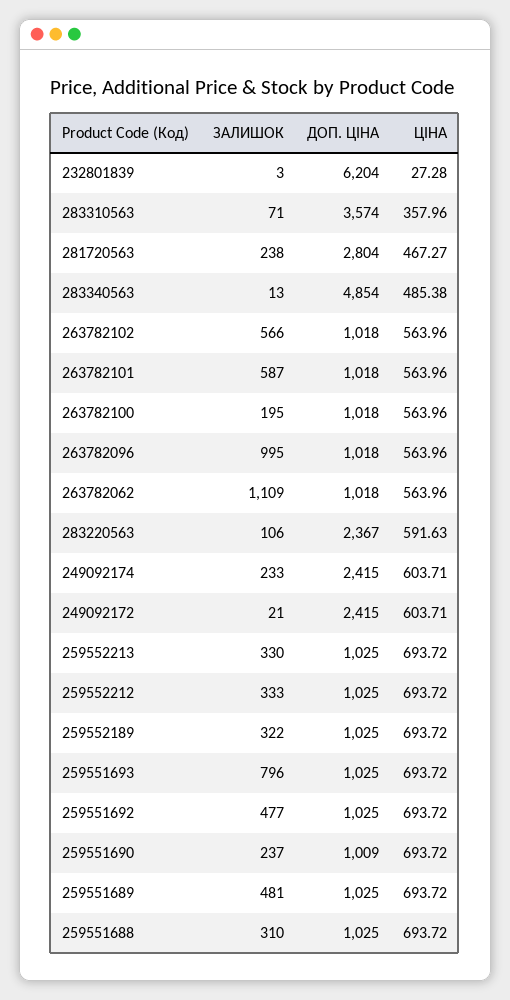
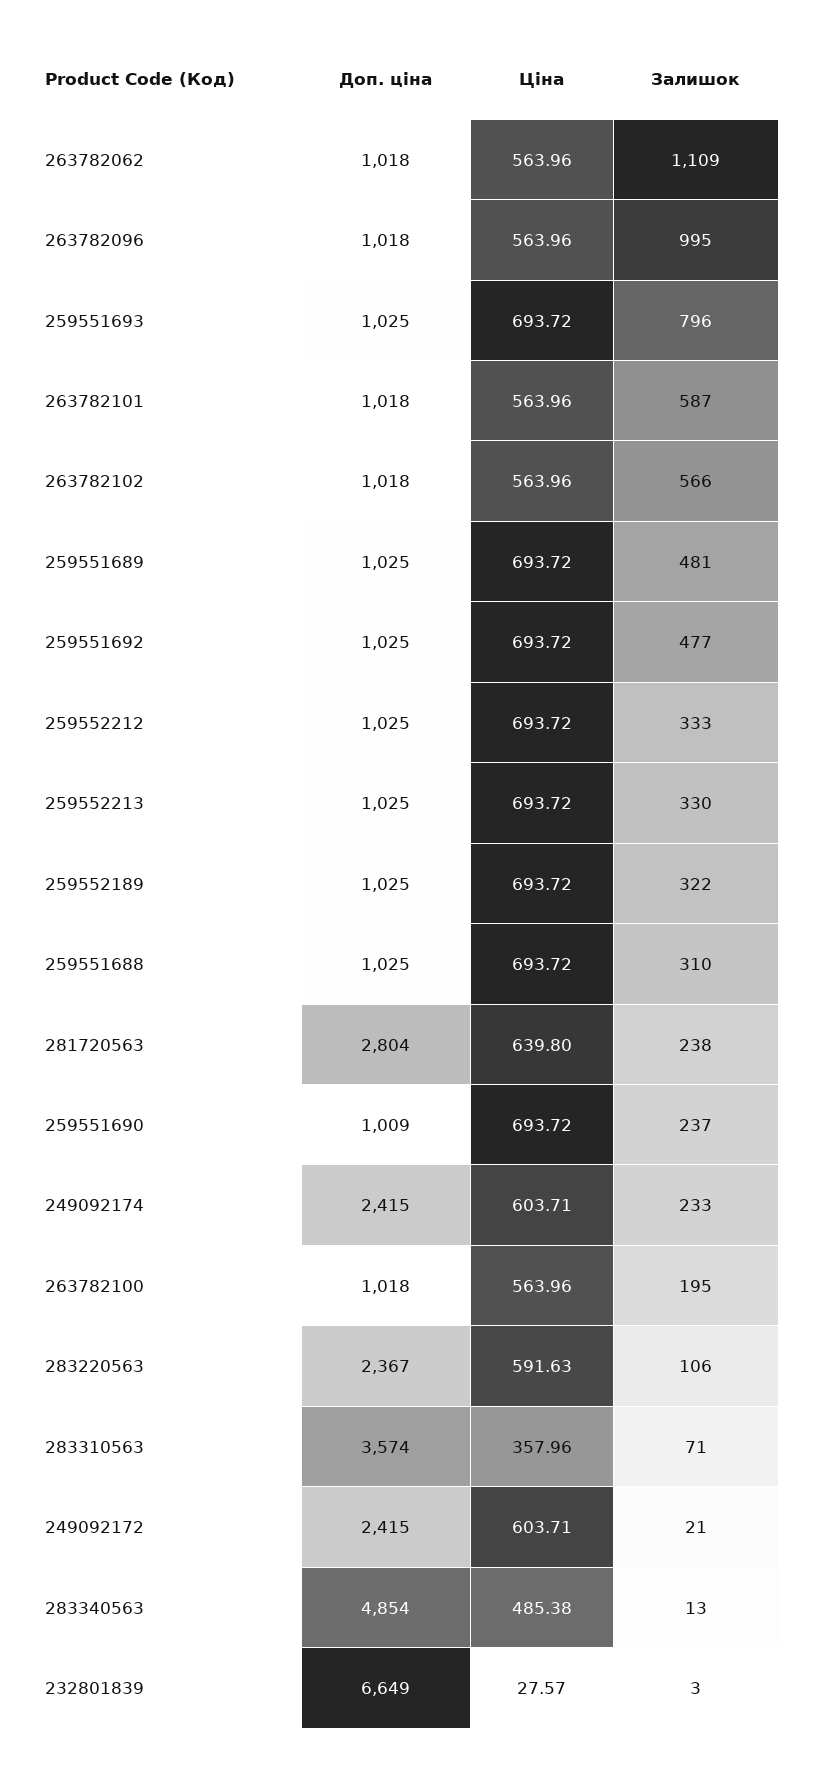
  {
    "ЗАЛИШОК": {
      "232801839": 3,
      "283310563": 71,
      "281720563": 238,
      "283340563": 13,
      "263782102": 566,
      "263782101": 587,
      "263782100": 195,
      "263782096": 995,
      "263782062": 1109,
      "283220563": 106,
      "249092174": 233,
      "249092172": 21,
      "259552213": 330,
      "259552212": 333,
      "259552189": 322,
      "259551693": 796,
      "259551692": 477,
      "259551690": 237,
      "259551689": 481,
      "259551688": 310
    },
    "ДОП. ЦІНА": {
-     "232801839": 6204,
+     "232801839": 6649,
      "283310563": 3574,
      "281720563": 2804,
      "283340563": 4854,
      "263782102": 1018,
      "263782101": 1018,
      "263782100": 1018,
      "263782096": 1018,
      "263782062": 1018,
      "283220563": 2367,
      "249092174": 2415,
      "249092172": 2415,
      "259552213": 1025,
      "259552212": 1025,
      "259552189": 1025,
      "259551693": 1025,
      "259551692": 1025,
      "259551690": 1009,
      "259551689": 1025,
      "259551688": 1025
    },
    "ЦІНА": {
-     "232801839": 27.28,
+     "232801839": 27.57,
      "283310563": 357.96,
-     "281720563": 467.27,
+     "281720563": 639.8,
      "283340563": 485.38,
      "263782102": 563.96,
      "263782101": 563.96,
      "263782100": 563.96,
      "263782096": 563.96,
      "263782062": 563.96,
      "283220563": 591.63,
      "249092174": 603.71,
      "249092172": 603.71,
      "259552213": 693.72,
      "259552212": 693.72,
      "259552189": 693.72,
      "259551693": 693.72,
      "259551692": 693.72,
      "259551690": 693.72,
      "259551689": 693.72,
      "259551688": 693.72
    }
  }

